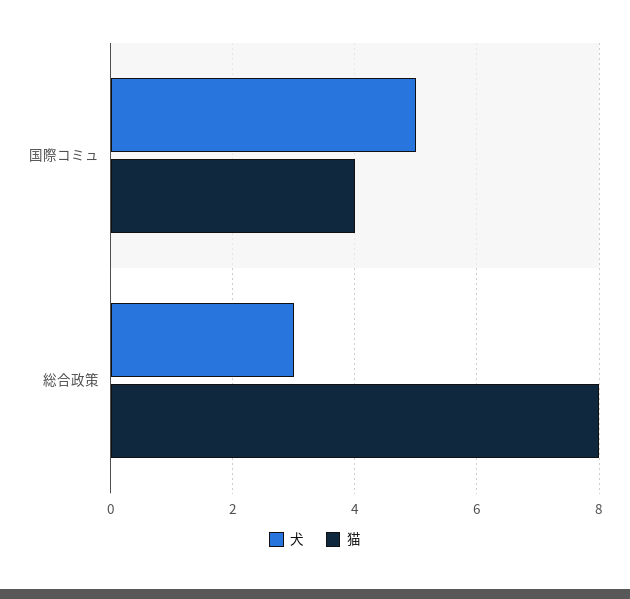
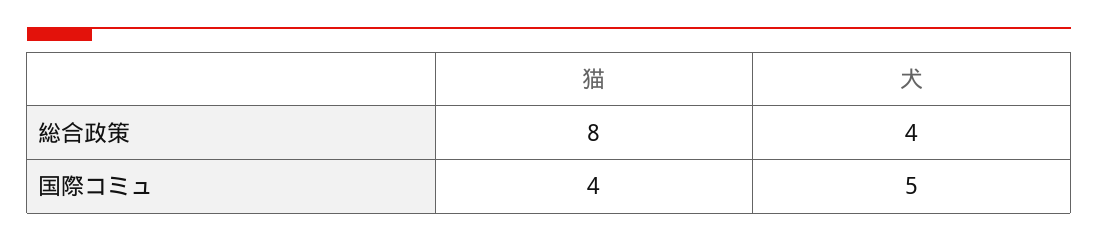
  {
    "犬": {
      "国際コミュ": 5,
-     "総合政策": 3
+     "総合政策": 4
    },
    "猫": {
      "国際コミュ": 4,
      "総合政策": 8
    }
  }

